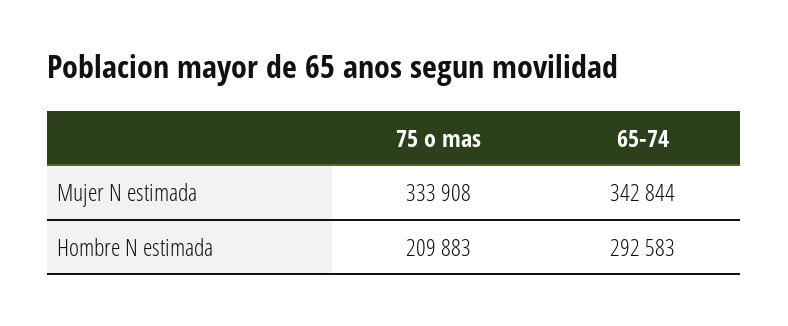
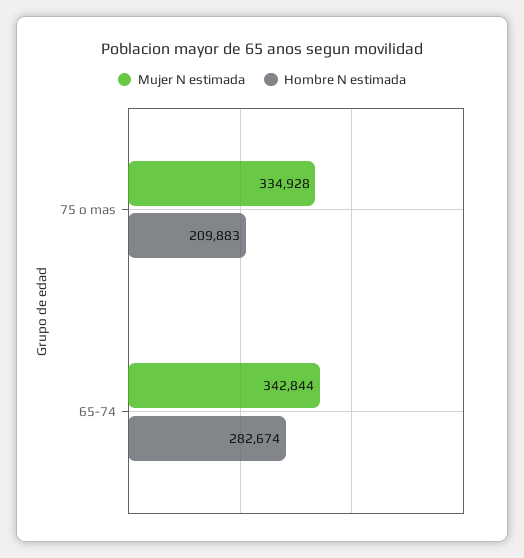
  {
    "Mujer N estimada": {
-     "75 o mas": 333908,
+     "75 o mas": 334928,
      "65-74": 342844
    },
    "Hombre N estimada": {
      "75 o mas": 209883,
-     "65-74": 292583
+     "65-74": 282674
    }
  }

